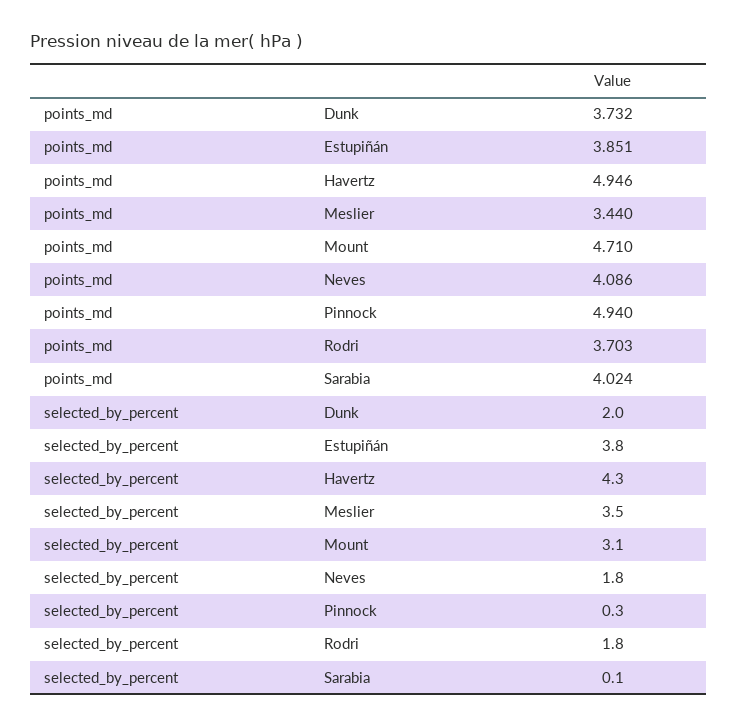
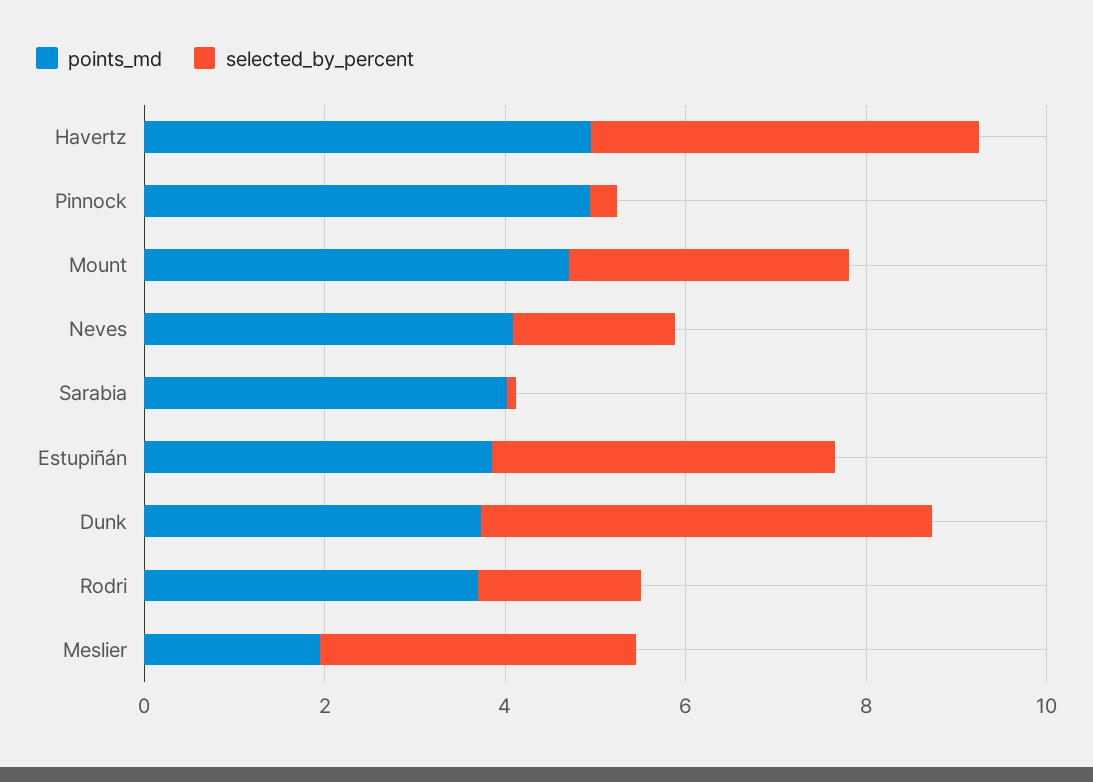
  {
    "points_md": {
      "Dunk": 3.732,
      "Estupiñán": 3.851,
      "Havertz": 4.946,
-     "Meslier": 3.44,
+     "Meslier": 2,
      "Mount": 4.71,
      "Neves": 4.086,
      "Pinnock": 4.94,
      "Rodri": 3.703,
      "Sarabia": 4.024
    },
    "selected_by_percent": {
-     "Dunk": 2,
+     "Dunk": 5,
      "Estupiñán": 3.8,
      "Havertz": 4.3,
      "Meslier": 3.5,
      "Mount": 3.1,
      "Neves": 1.8,
      "Pinnock": 0.3,
      "Rodri": 1.8,
      "Sarabia": 0.1
    }
  }

